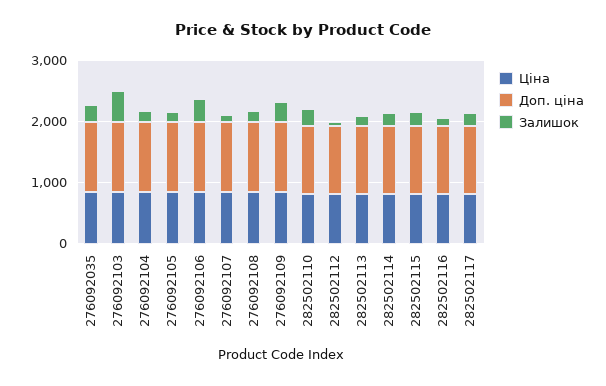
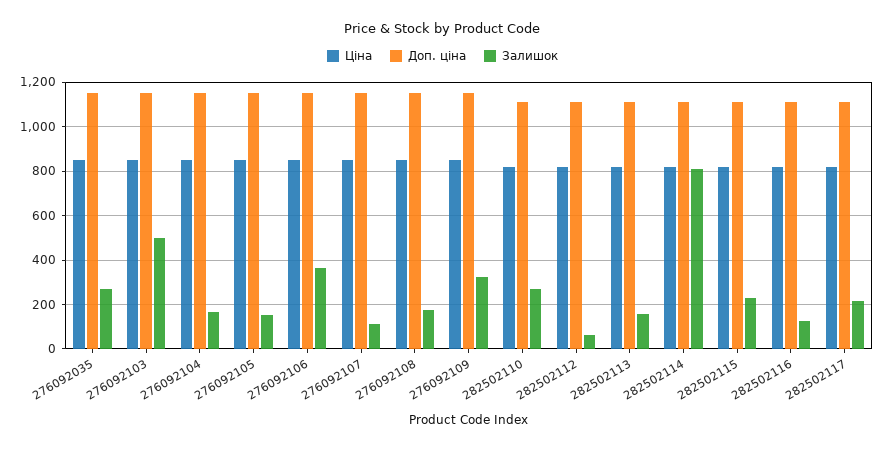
  {
    "Ціна": {
      "276092035": 850,
      "276092103": 850,
      "276092104": 850,
      "276092105": 850,
      "276092106": 850,
      "276092107": 850,
      "276092108": 850,
      "276092109": 850,
      "282502110": 800,
      "282502112": 800,
      "282502113": 800,
      "282502114": 800,
      "282502115": 800,
      "282502116": 800,
      "282502117": 800
    },
    "Доп. ціна": {
      "276092035": 1150,
      "276092103": 1150,
      "276092104": 1150,
      "276092105": 1150,
      "276092106": 1150,
      "276092107": 1150,
      "276092108": 1150,
      "276092109": 1150,
      "282502110": 1100,
      "282502112": 1100,
      "282502113": 1100,
      "282502114": 1100,
      "282502115": 1100,
      "282502116": 1100,
      "282502117": 1100
    },
    "Залишок": {
      "276092035": 250,
      "276092103": 500,
      "276092104": 150,
      "276092105": 150,
      "276092106": 350,
      "276092107": 100,
      "276092108": 200,
      "276092109": 300,
      "282502110": 250,
      "282502112": 50,
      "282502113": 150,
-     "282502114": 200,
+     "282502114": 800,
      "282502115": 250,
      "282502116": 150,
      "282502117": 200
    }
  }

